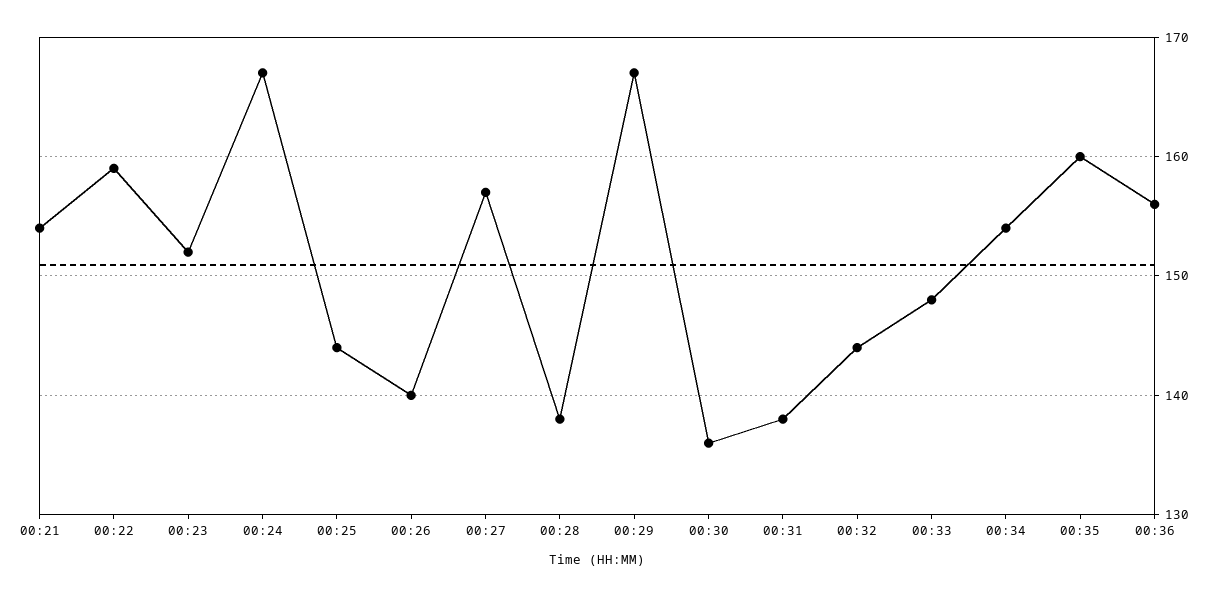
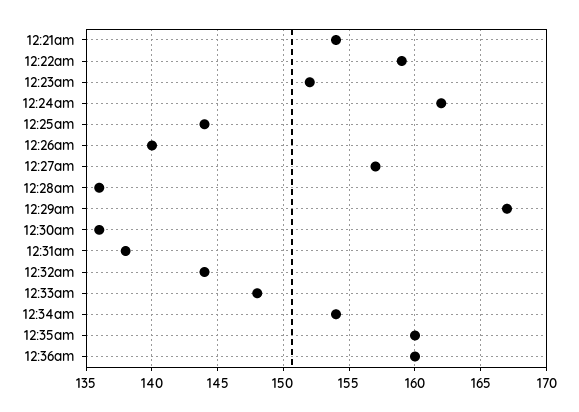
  {
    "00:21": 154,
    "00:22": 159,
    "00:23": 152,
-   "00:24": 167,
+   "00:24": 162,
    "00:25": 144,
    "00:26": 140,
    "00:27": 157,
-   "00:28": 138,
+   "00:28": 136,
    "00:29": 167,
    "00:30": 136,
    "00:31": 138,
    "00:32": 144,
    "00:33": 148,
    "00:34": 154,
    "00:35": 160,
-   "00:36": 156
+   "00:36": 160
  }

